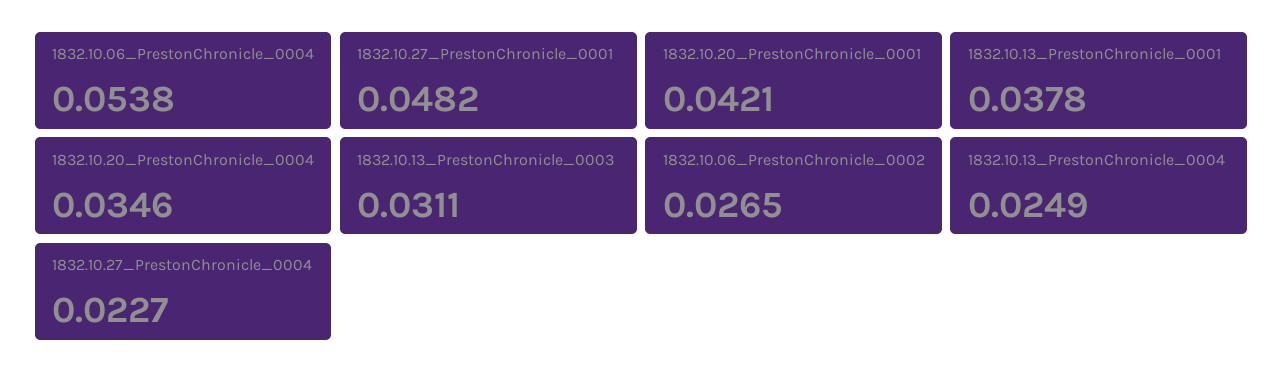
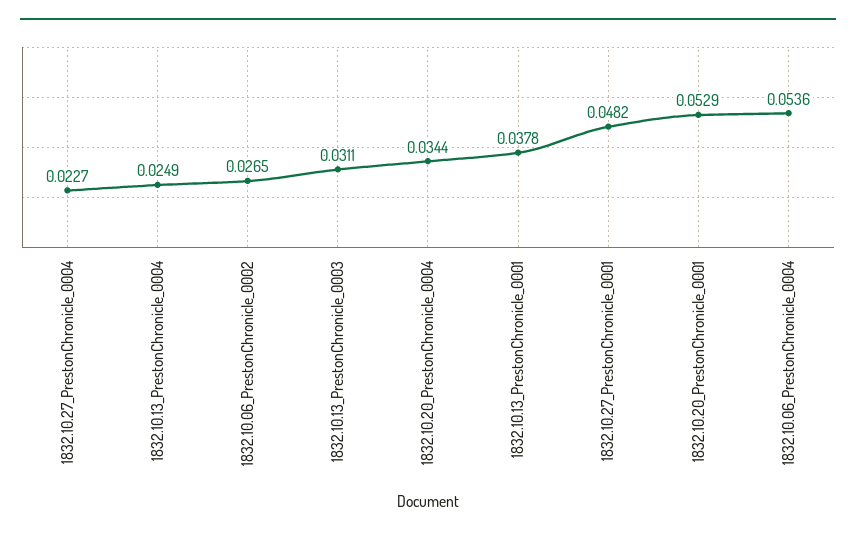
  {
-   "1832.10.06_PrestonChronicle_0004": 0.0538,
+   "1832.10.06_PrestonChronicle_0004": 0.0536,
    "1832.10.27_PrestonChronicle_0001": 0.0482,
-   "1832.10.20_PrestonChronicle_0001": 0.0421,
+   "1832.10.20_PrestonChronicle_0001": 0.0529,
    "1832.10.13_PrestonChronicle_0001": 0.0378,
-   "1832.10.20_PrestonChronicle_0004": 0.0346,
+   "1832.10.20_PrestonChronicle_0004": 0.0344,
    "1832.10.13_PrestonChronicle_0003": 0.0311,
    "1832.10.06_PrestonChronicle_0002": 0.0265,
    "1832.10.13_PrestonChronicle_0004": 0.0249,
    "1832.10.27_PrestonChronicle_0004": 0.0227
  }

